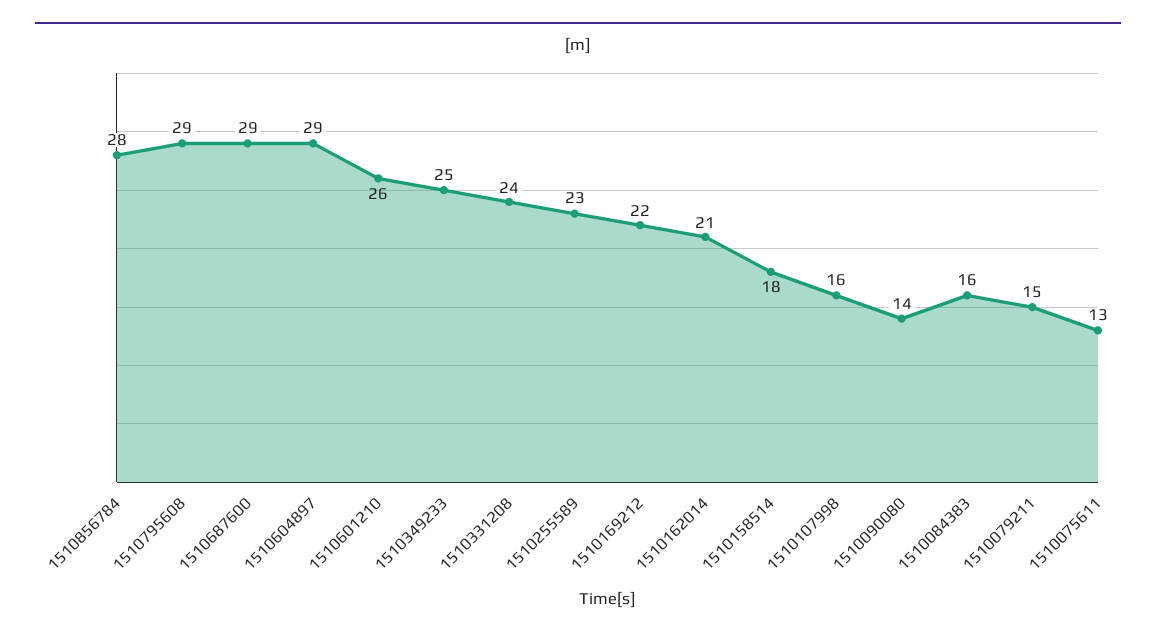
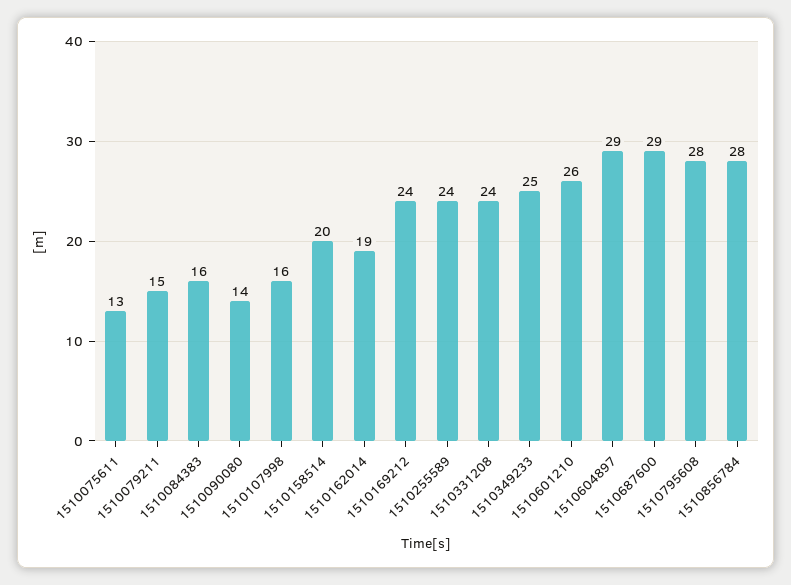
  {
    "1510856784": 28,
-   "1510795608": 29,
+   "1510795608": 28,
    "1510687600": 29,
    "1510604897": 29,
    "1510601210": 26,
    "1510349233": 25,
    "1510331208": 24,
-   "1510255589": 23,
+   "1510255589": 24,
-   "1510169212": 22,
+   "1510169212": 24,
-   "1510162014": 21,
+   "1510162014": 19,
-   "1510158514": 18,
+   "1510158514": 20,
    "1510107998": 16,
    "1510090080": 14,
    "1510084383": 16,
    "1510079211": 15,
    "1510075611": 13
  }

